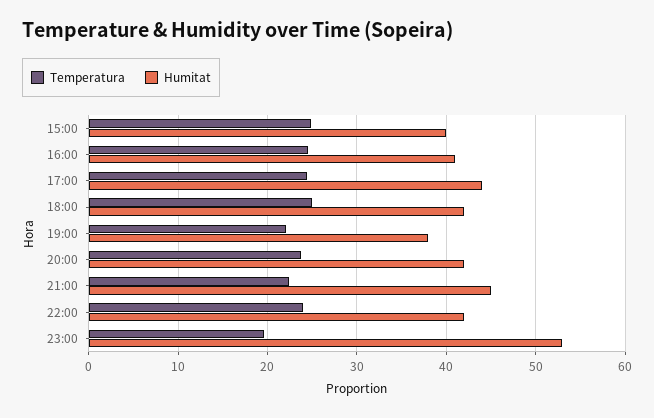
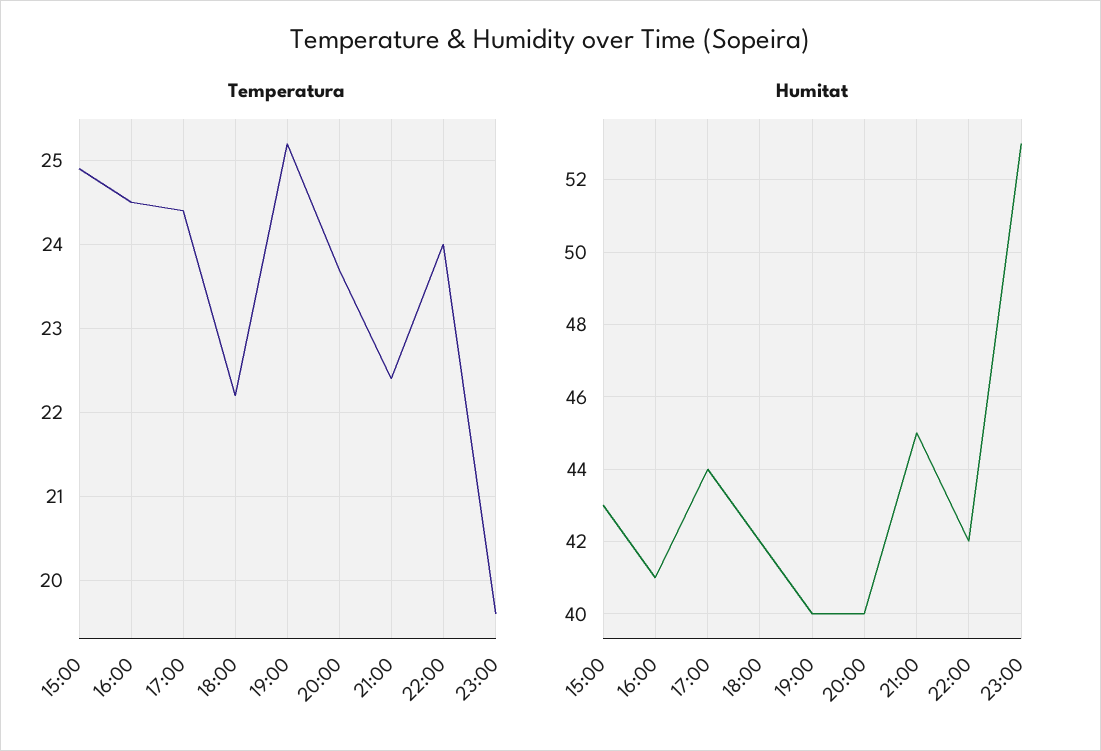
  {
    "Temperatura": {
      "15:00": 24.9,
      "16:00": 24.5,
      "17:00": 24.4,
-     "18:00": 25,
+     "18:00": 22.2,
-     "19:00": 22,
+     "19:00": 25.2,
      "20:00": 23.7,
      "21:00": 22.4,
      "22:00": 24,
      "23:00": 19.6
    },
    "Humitat": {
-     "15:00": 40,
+     "15:00": 43,
      "16:00": 41,
      "17:00": 44,
      "18:00": 42,
-     "19:00": 38,
+     "19:00": 40,
-     "20:00": 42,
+     "20:00": 40,
      "21:00": 45,
      "22:00": 42,
      "23:00": 53
    }
  }

